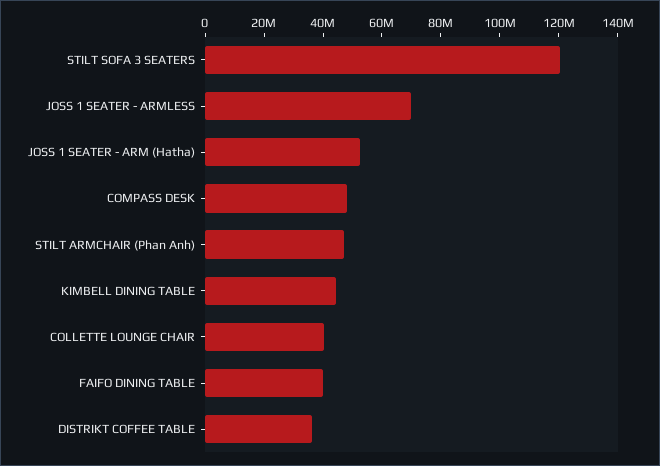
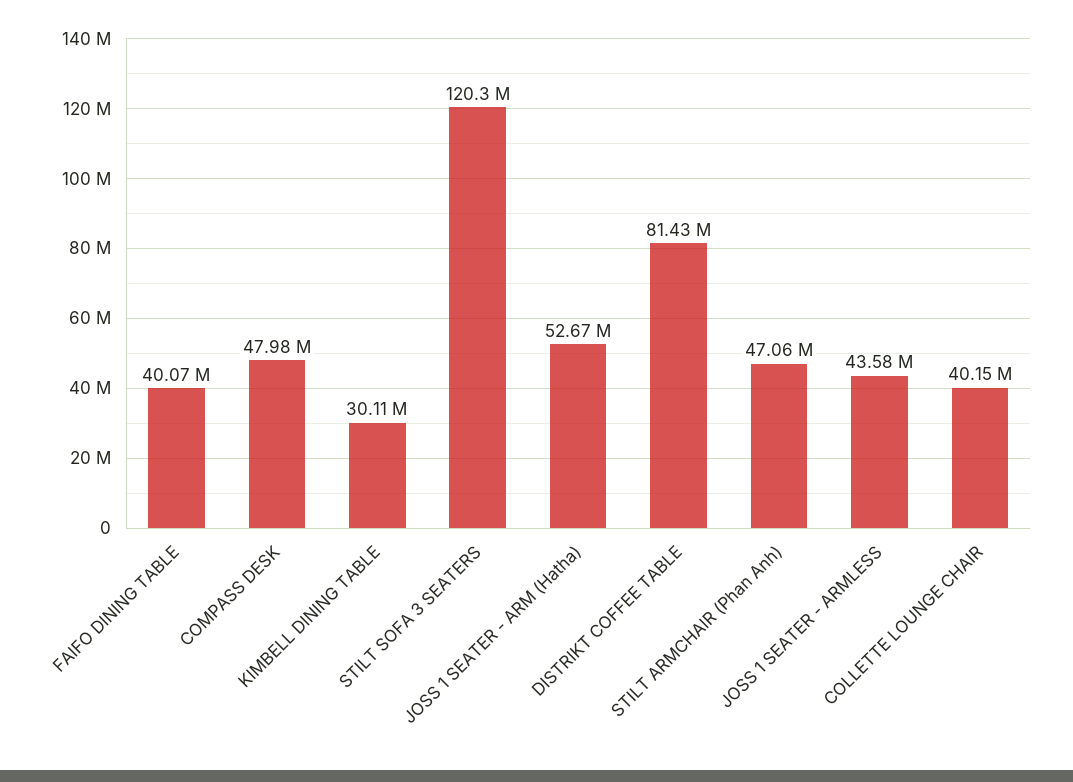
  {
    "STILT SOFA 3 SEATERS": 120300000,
-   "JOSS 1 SEATER - ARMLESS": 70000000,
+   "JOSS 1 SEATER - ARMLESS": 43580000,
    "JOSS 1 SEATER - ARM (Hatha)": 52670000,
    "COMPASS DESK": 47980000,
    "STILT ARMCHAIR (Phan Anh)": 47060000,
-   "KIMBELL DINING TABLE": 45000000,
+   "KIMBELL DINING TABLE": 30110000,
    "COLLETTE LOUNGE CHAIR": 40150000,
    "FAIFO DINING TABLE": 40070000,
-   "DISTRIKT COFFEE TABLE": 35000000
+   "DISTRIKT COFFEE TABLE": 81430000
  }

